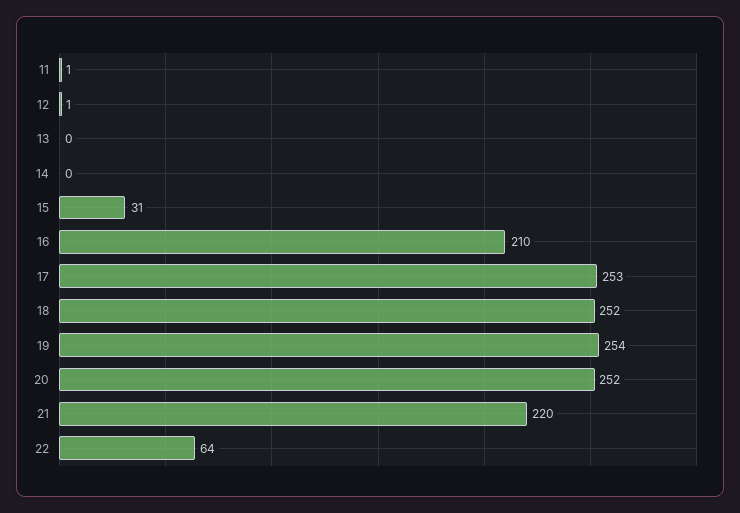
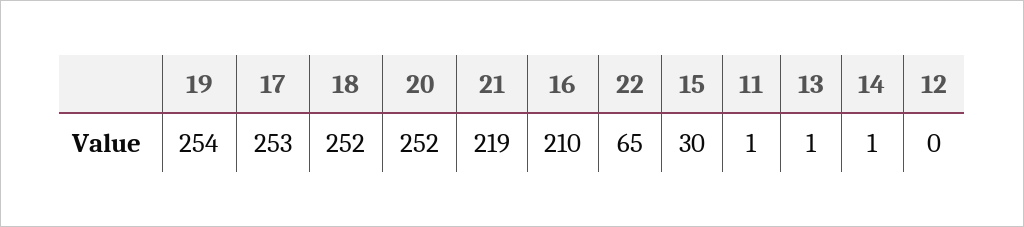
  {
    "11": 1,
-   "12": 1,
+   "12": 0,
-   "13": 0,
+   "13": 1,
-   "14": 0,
+   "14": 1,
-   "15": 31,
+   "15": 30,
    "16": 210,
    "17": 253,
    "18": 252,
    "19": 254,
    "20": 252,
-   "21": 220,
+   "21": 219,
-   "22": 64
+   "22": 65
  }

